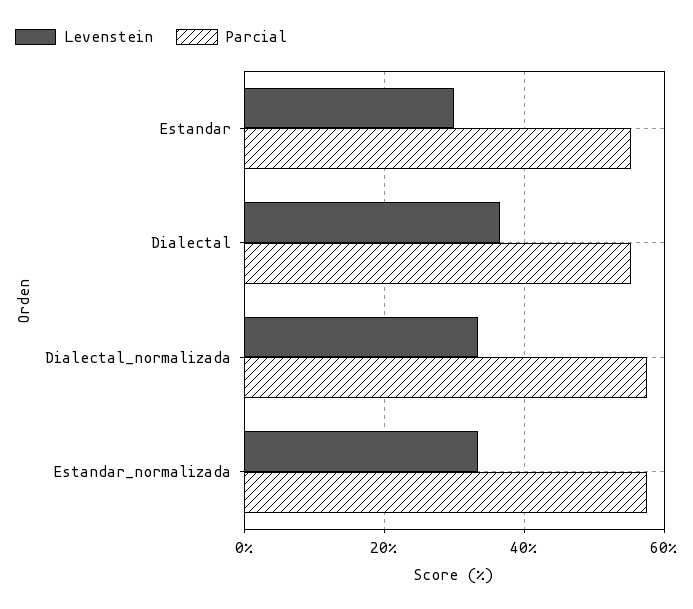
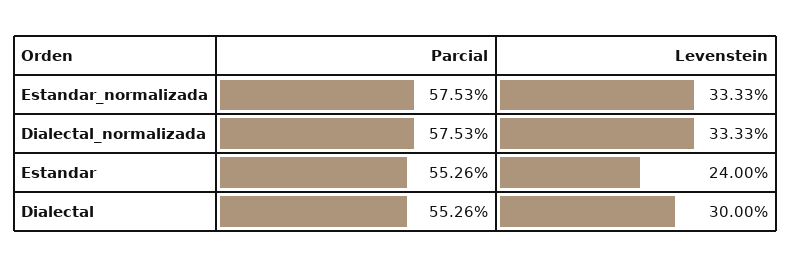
  {
    "Levenstein": {
-     "Estandar": 30,
+     "Estandar": 24,
-     "Dialectal": 36,
+     "Dialectal": 30,
      "Dialectal_normalizada": 33.33,
      "Estandar_normalizada": 33.33
    },
    "Parcial": {
      "Estandar": 55.26,
      "Dialectal": 55.26,
      "Dialectal_normalizada": 57.53,
      "Estandar_normalizada": 57.53
    }
  }

